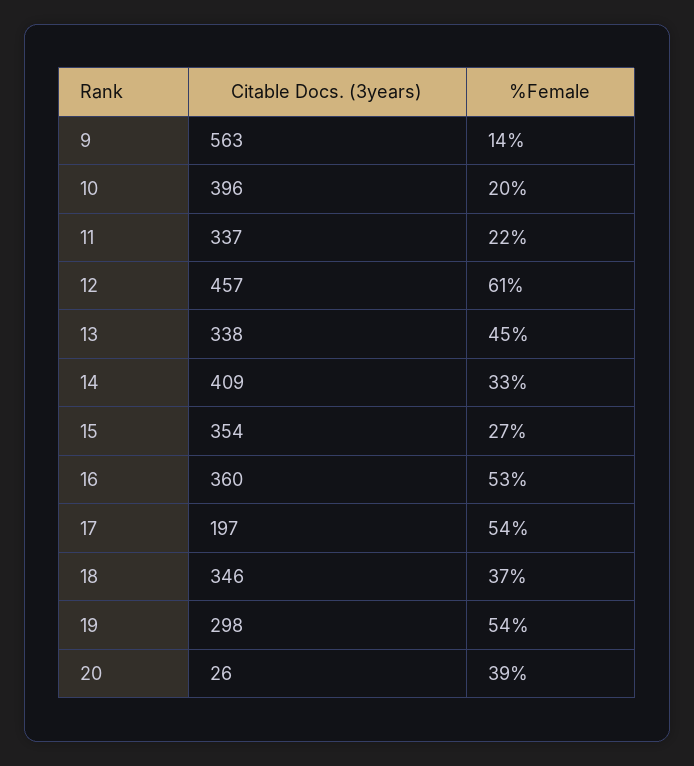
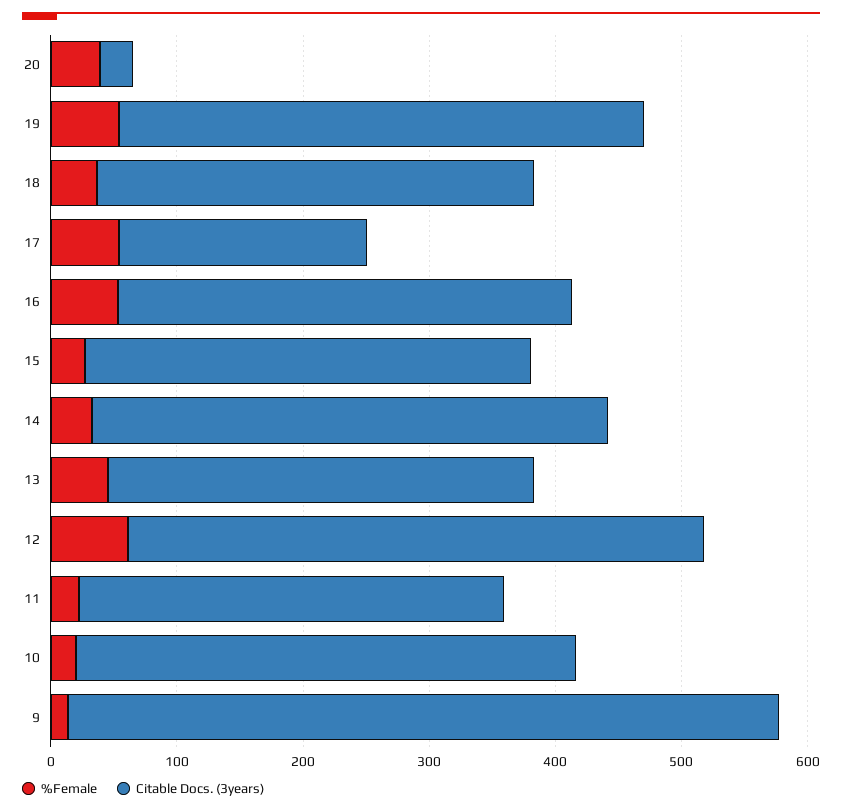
  {
    "Citable Docs. (3years)": {
      "9": 563,
      "10": 396,
      "11": 337,
      "12": 457,
      "13": 338,
      "14": 409,
      "15": 354,
      "16": 360,
      "17": 197,
      "18": 346,
-     "19": 298,
+     "19": 420,
      "20": 26
    },
    "%Female": {
      "9": 14,
      "10": 20,
      "11": 22,
      "12": 61,
      "13": 45,
      "14": 33,
      "15": 27,
      "16": 53,
      "17": 54,
      "18": 37,
      "19": 54,
      "20": 39
    }
  }

